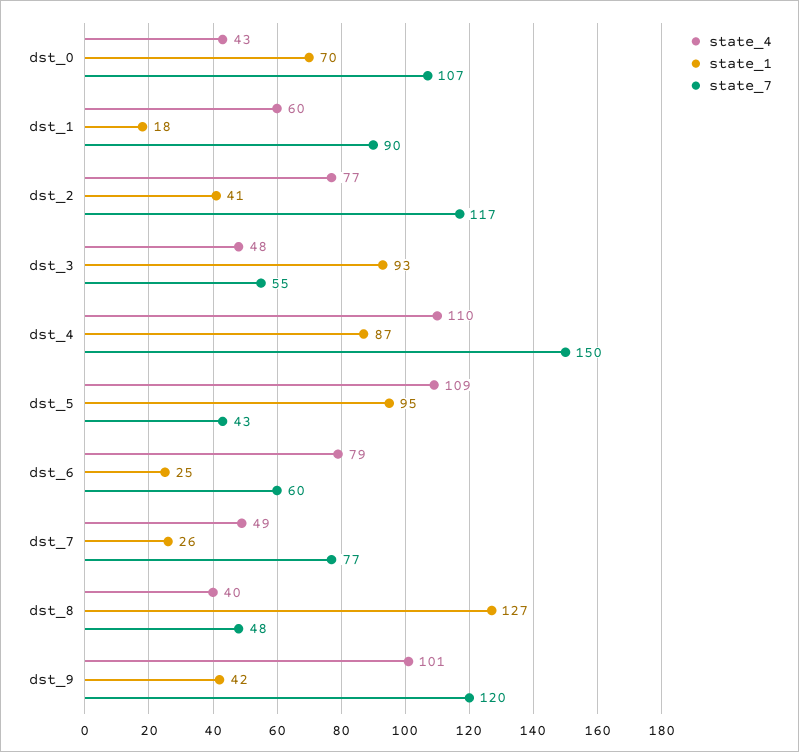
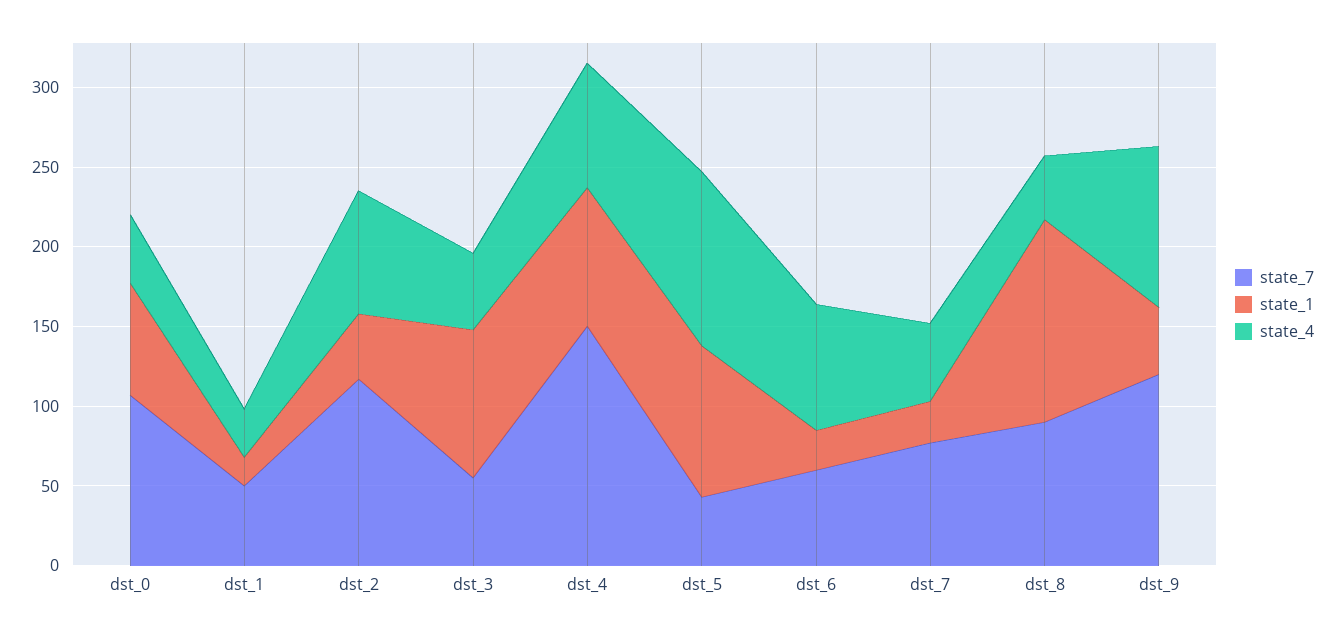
  {
    "state_4": {
      "dst_0": 43,
-     "dst_1": 60,
+     "dst_1": 30,
      "dst_2": 77,
      "dst_3": 48,
-     "dst_4": 110,
+     "dst_4": 80,
      "dst_5": 109,
      "dst_6": 79,
      "dst_7": 49,
      "dst_8": 40,
      "dst_9": 101
    },
    "state_1": {
      "dst_0": 70,
      "dst_1": 18,
      "dst_2": 41,
      "dst_3": 93,
      "dst_4": 87,
      "dst_5": 95,
      "dst_6": 25,
      "dst_7": 26,
      "dst_8": 127,
      "dst_9": 42
    },
    "state_7": {
      "dst_0": 107,
-     "dst_1": 90,
+     "dst_1": 50,
      "dst_2": 117,
      "dst_3": 55,
      "dst_4": 150,
      "dst_5": 43,
      "dst_6": 60,
      "dst_7": 77,
-     "dst_8": 48,
+     "dst_8": 90,
      "dst_9": 120
    }
  }

